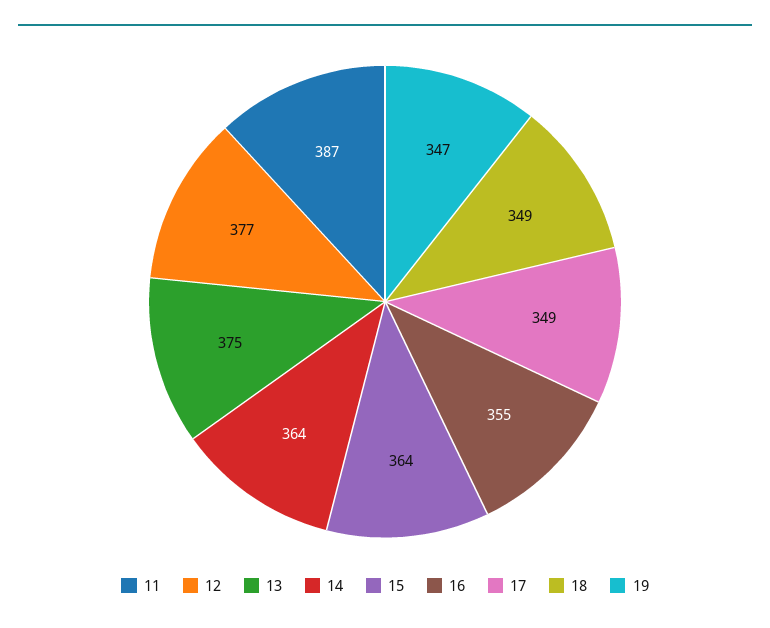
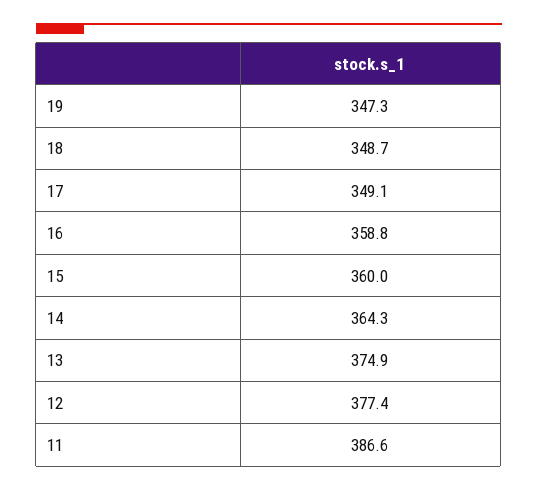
  {
    "11": 386.6,
    "12": 377.4,
    "13": 374.9,
    "14": 364.3,
-   "15": 364,
+   "15": 360,
-   "16": 355,
+   "16": 358.8,
    "17": 349.1,
    "18": 348.7,
    "19": 347.3
  }

